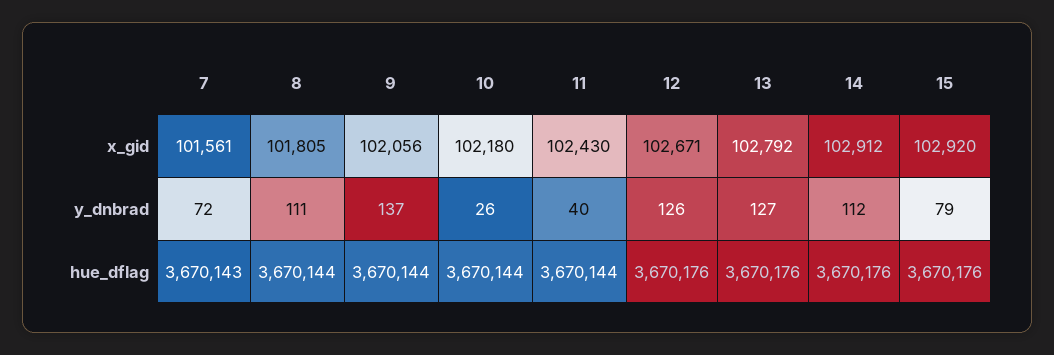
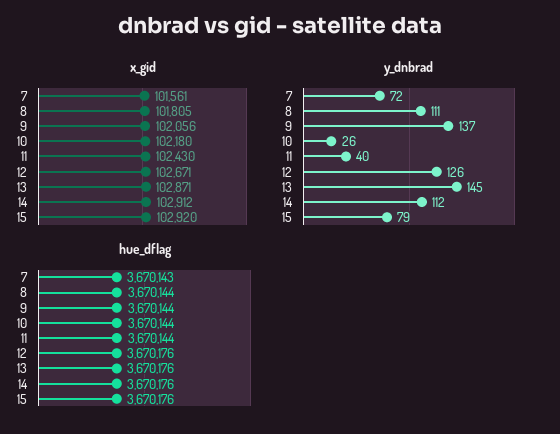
  {
    "x_gid": {
      "7": 101561,
      "8": 101805,
      "9": 102056,
      "10": 102180,
      "11": 102430,
      "12": 102671,
-     "13": 102792,
+     "13": 102871,
      "14": 102912,
      "15": 102920
    },
    "y_dnbrad": {
      "7": 72,
      "8": 111,
      "9": 137,
      "10": 26,
      "11": 40,
      "12": 126,
-     "13": 127,
+     "13": 145,
      "14": 112,
      "15": 79
    },
    "hue_dflag": {
      "7": 3670143,
      "8": 3670144,
      "9": 3670144,
      "10": 3670144,
      "11": 3670144,
      "12": 3670176,
      "13": 3670176,
      "14": 3670176,
      "15": 3670176
    }
  }

